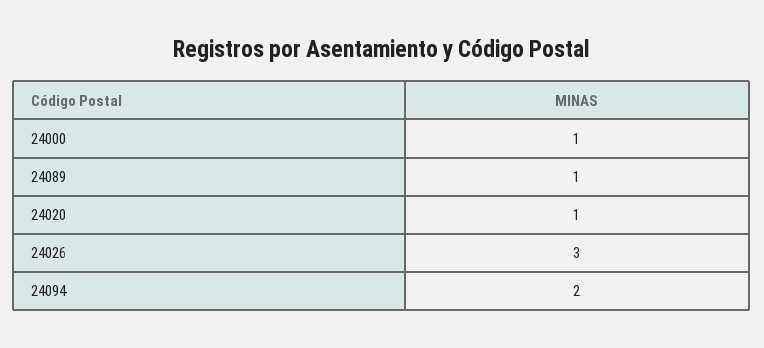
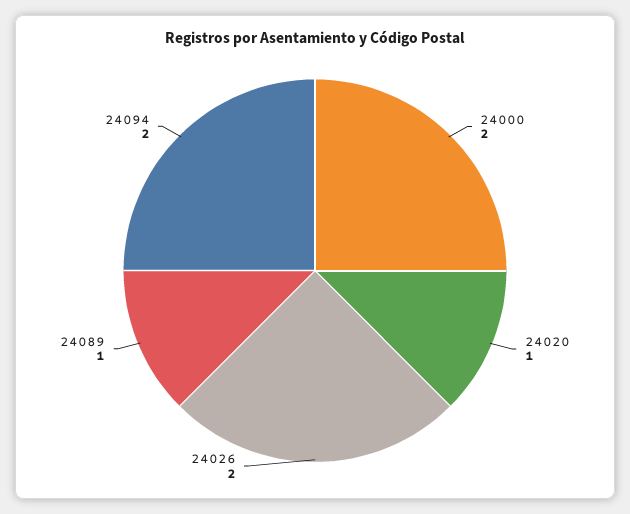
  {
-   "24000": 1,
+   "24000": 2,
    "24089": 1,
    "24020": 1,
-   "24026": 3,
+   "24026": 2,
    "24094": 2
  }

